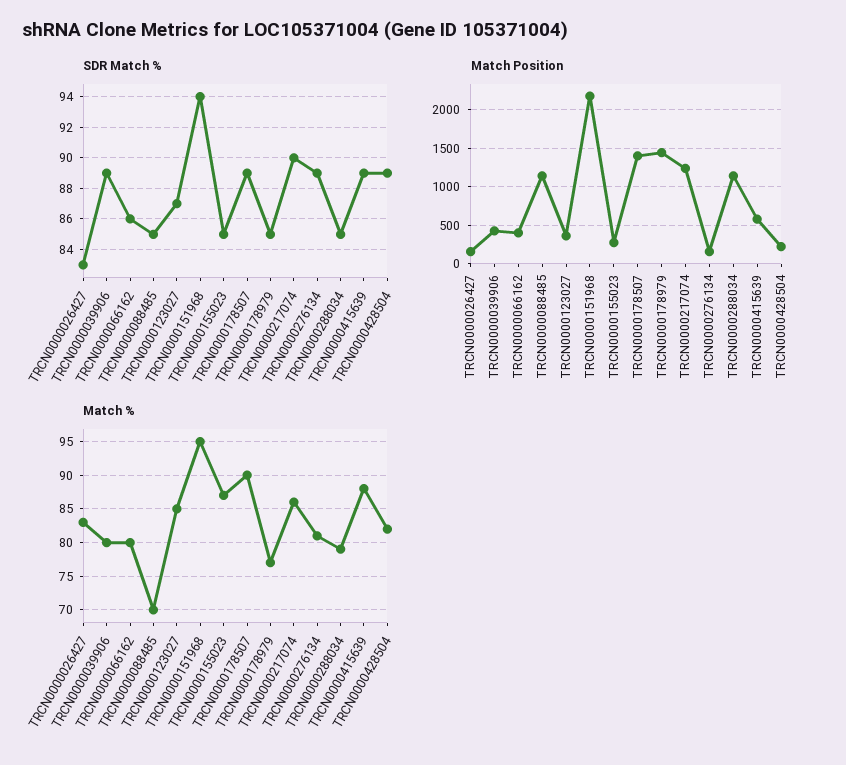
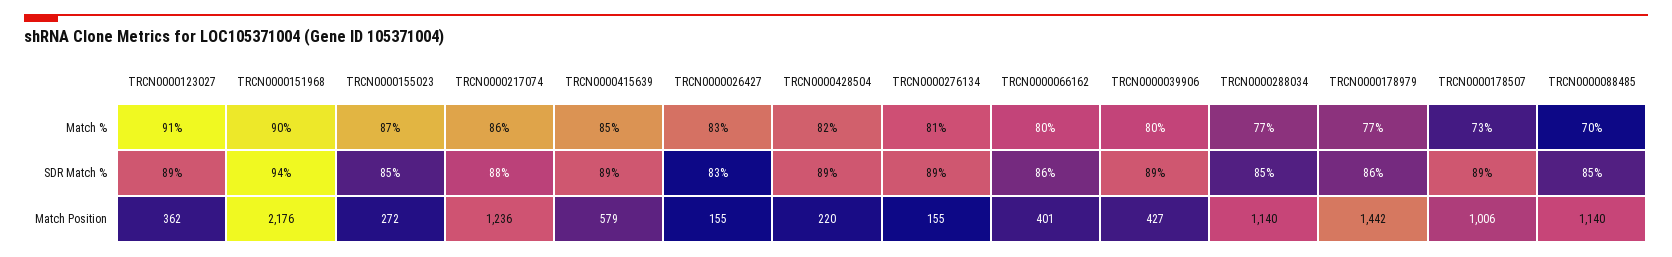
  {
    "SDR Match %": {
      "TRCN0000026427": 83,
      "TRCN0000039906": 89,
      "TRCN0000066162": 86,
      "TRCN0000088485": 85,
-     "TRCN0000123027": 87,
+     "TRCN0000123027": 89,
      "TRCN0000151968": 94,
      "TRCN0000155023": 85,
      "TRCN0000178507": 89,
-     "TRCN0000178979": 85,
+     "TRCN0000178979": 86,
-     "TRCN0000217074": 90,
+     "TRCN0000217074": 88,
      "TRCN0000276134": 89,
      "TRCN0000288034": 85,
      "TRCN0000415639": 89,
      "TRCN0000428504": 89
    },
    "Match Position": {
      "TRCN0000026427": 155,
      "TRCN0000039906": 427,
      "TRCN0000066162": 401,
      "TRCN0000088485": 1140,
      "TRCN0000123027": 362,
      "TRCN0000151968": 2176,
      "TRCN0000155023": 272,
-     "TRCN0000178507": 1400,
+     "TRCN0000178507": 1006,
      "TRCN0000178979": 1442,
      "TRCN0000217074": 1236,
      "TRCN0000276134": 155,
      "TRCN0000288034": 1140,
      "TRCN0000415639": 579,
      "TRCN0000428504": 220
    },
    "Match %": {
      "TRCN0000026427": 83,
      "TRCN0000039906": 80,
      "TRCN0000066162": 80,
      "TRCN0000088485": 70,
-     "TRCN0000123027": 85,
+     "TRCN0000123027": 91,
-     "TRCN0000151968": 95,
+     "TRCN0000151968": 90,
      "TRCN0000155023": 87,
-     "TRCN0000178507": 90,
+     "TRCN0000178507": 73,
      "TRCN0000178979": 77,
      "TRCN0000217074": 86,
      "TRCN0000276134": 81,
-     "TRCN0000288034": 79,
+     "TRCN0000288034": 77,
-     "TRCN0000415639": 88,
+     "TRCN0000415639": 85,
      "TRCN0000428504": 82
    }
  }

